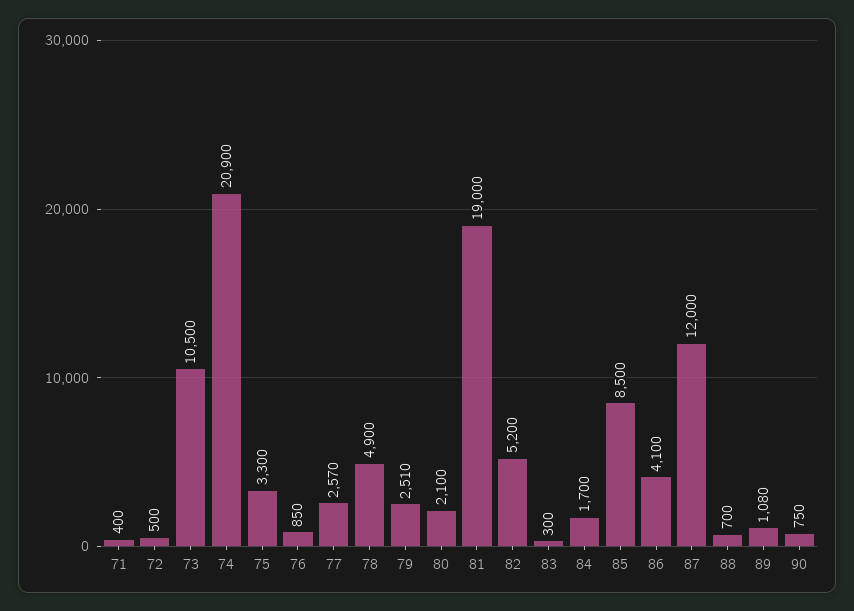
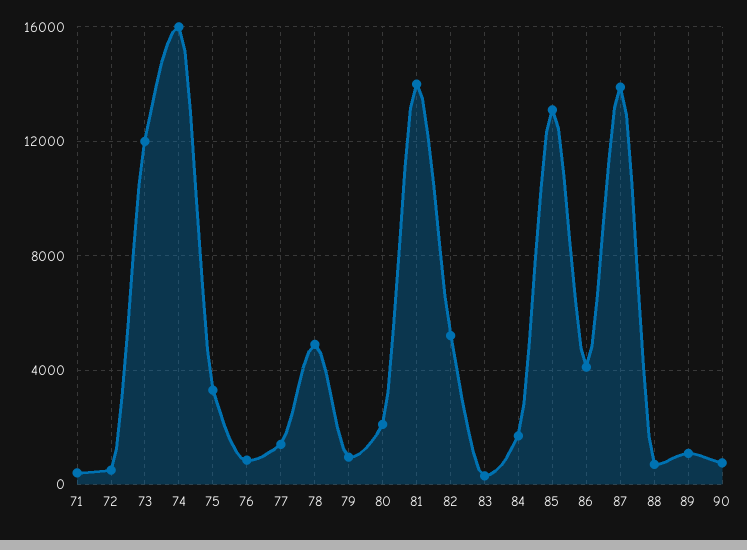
  {
    "71": 400,
    "72": 500,
-   "73": 10500,
+   "73": 12000,
-   "74": 20900,
+   "74": 16000,
    "75": 3300,
    "76": 850,
-   "77": 2570,
+   "77": 1500,
    "78": 4900,
-   "79": 2510,
+   "79": 1000,
    "80": 2100,
-   "81": 19000,
+   "81": 14000,
    "82": 5200,
    "83": 300,
    "84": 1700,
-   "85": 8500,
+   "85": 13000,
    "86": 4100,
-   "87": 12000,
+   "87": 14000,
    "88": 700,
    "89": 1080,
    "90": 750
  }

